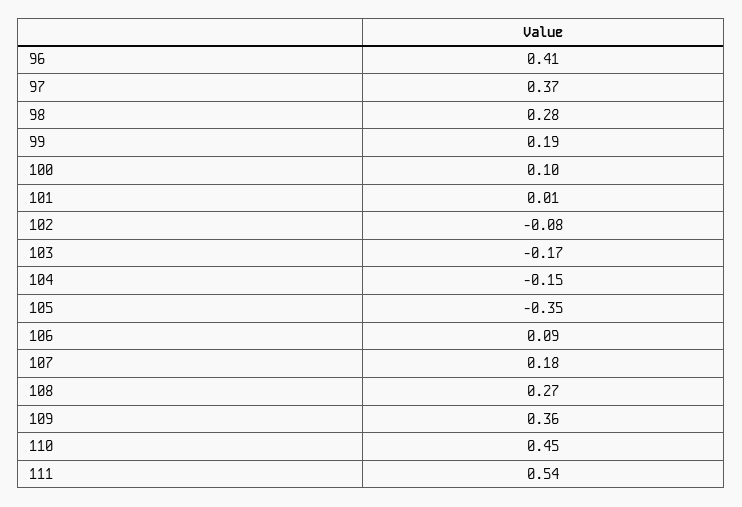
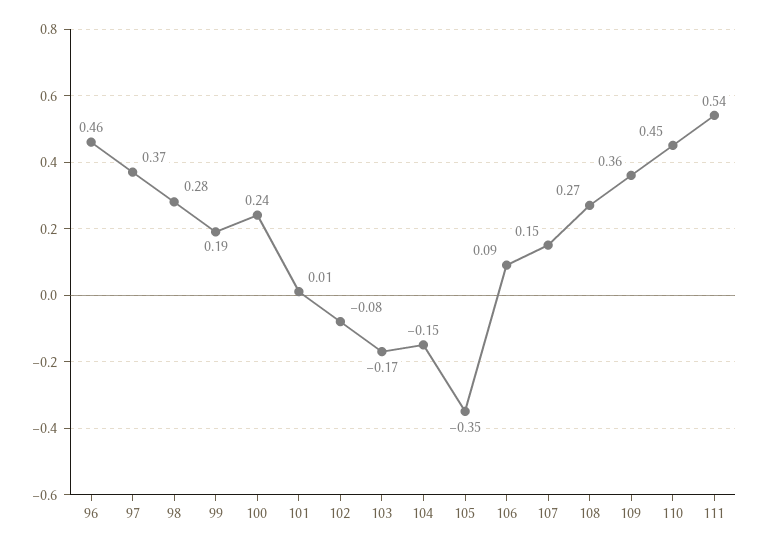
  {
-   "96": 0.41,
+   "96": 0.46,
    "97": 0.37,
    "98": 0.28,
    "99": 0.19,
-   "100": 0.1,
+   "100": 0.24,
    "101": 0.01,
    "102": -0.08,
    "103": -0.17,
    "104": -0.15,
    "105": -0.35,
    "106": 0.09,
-   "107": 0.18,
+   "107": 0.15,
    "108": 0.27,
    "109": 0.36,
    "110": 0.45,
    "111": 0.54
  }

